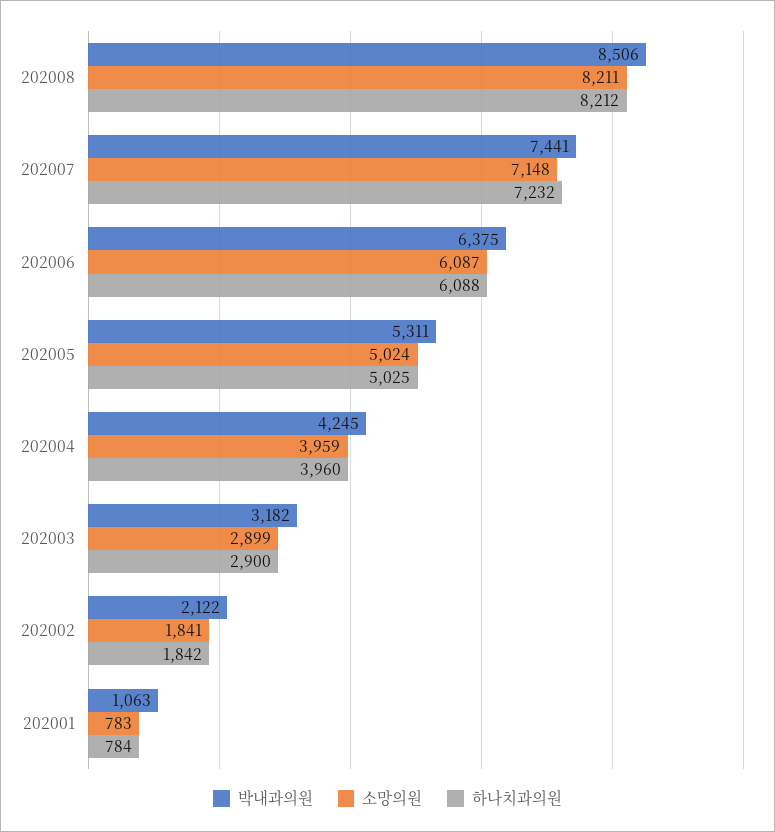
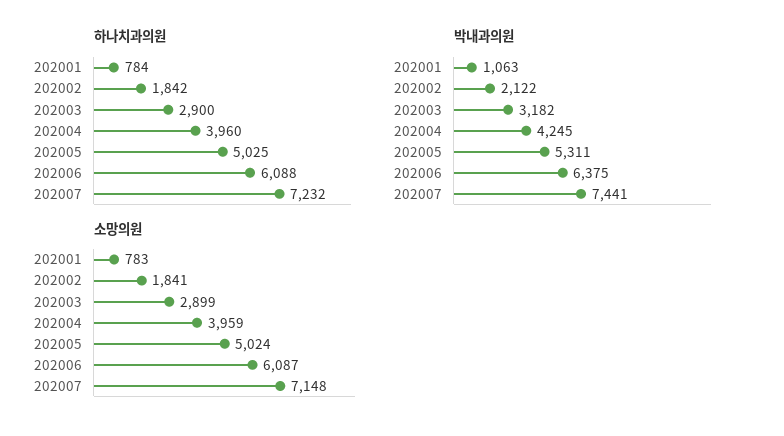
  {
    "박내과의원": {
-     "202008": 8506,
      "202007": 7441,
      "202006": 6375,
      "202005": 5311,
      "202004": 4245,
      "202003": 3182,
      "202002": 2122,
      "202001": 1063
    },
    "소망의원": {
-     "202008": 8211,
      "202007": 7148,
      "202006": 6087,
      "202005": 5024,
      "202004": 3959,
      "202003": 2899,
      "202002": 1841,
      "202001": 783
    },
    "하나치과의원": {
-     "202008": 8212,
      "202007": 7232,
      "202006": 6088,
      "202005": 5025,
      "202004": 3960,
      "202003": 2900,
      "202002": 1842,
      "202001": 784
    }
  }

